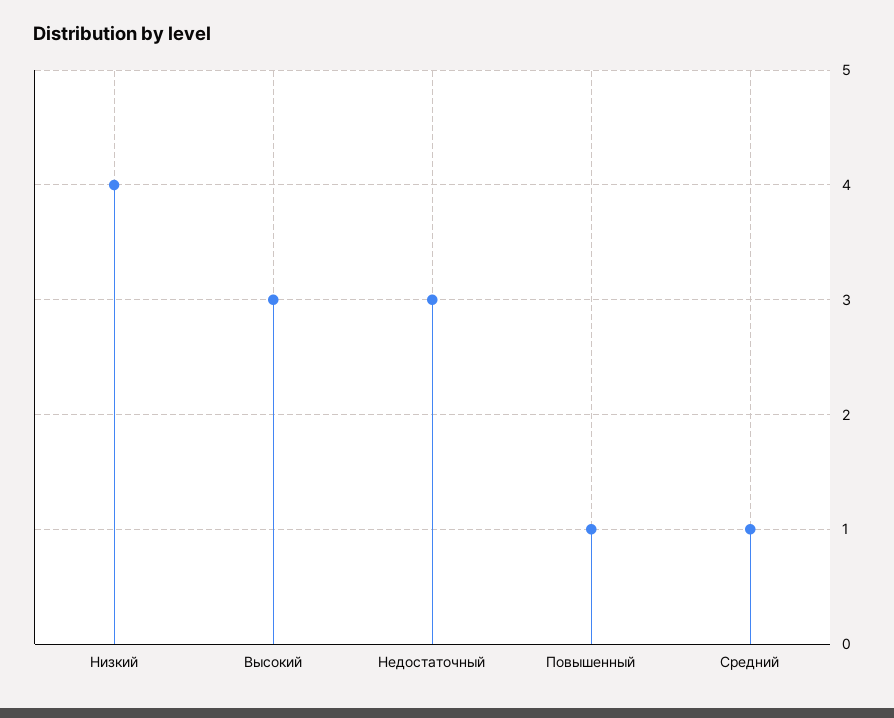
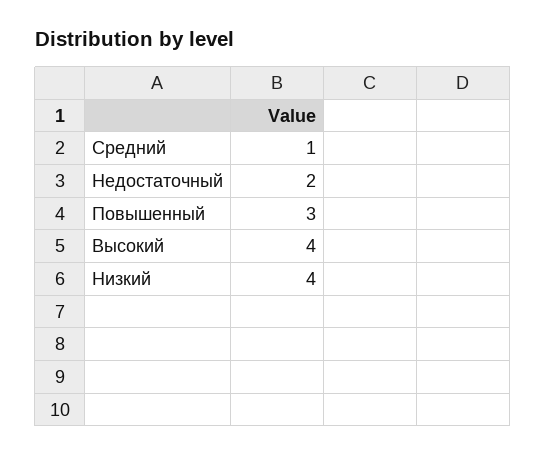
  {
    "Низкий": 4,
-   "Высокий": 3,
+   "Высокий": 4,
-   "Недостаточный": 3,
+   "Недостаточный": 2,
-   "Повышенный": 1,
+   "Повышенный": 3,
    "Средний": 1
  }

